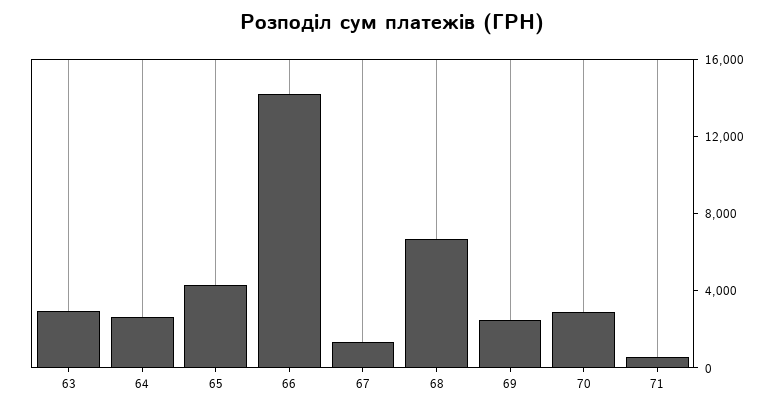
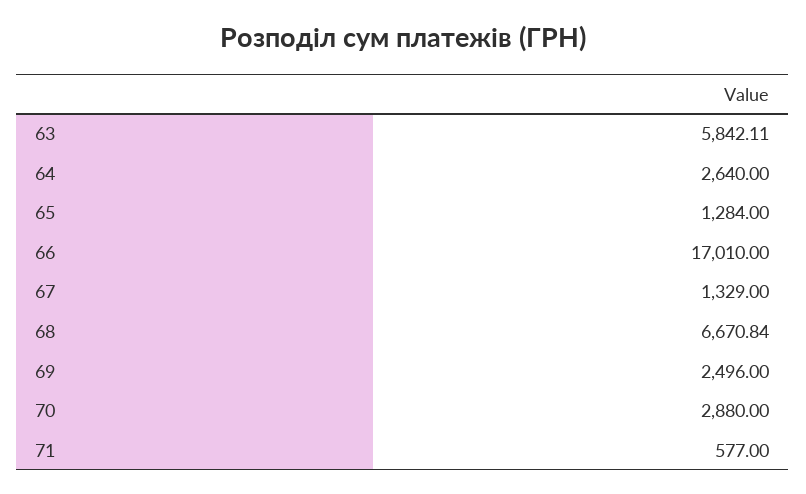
  {
-   "63": 3000,
+   "63": 5842.11,
    "64": 2640,
-   "65": 4000,
+   "65": 1284,
-   "66": 14000,
+   "66": 17010,
    "67": 1329,
    "68": 6670.84,
    "69": 2496,
    "70": 2880,
    "71": 577
  }

